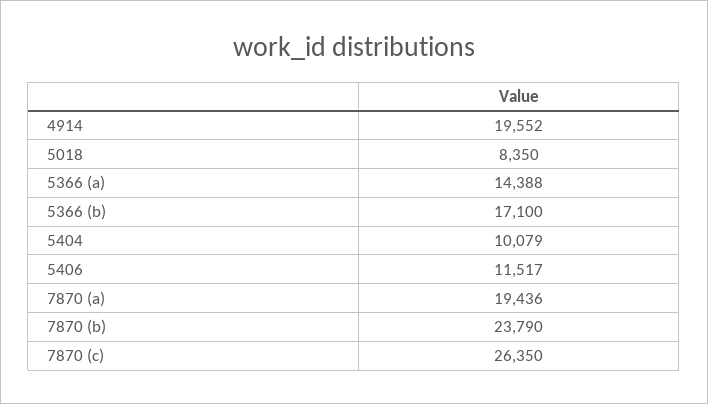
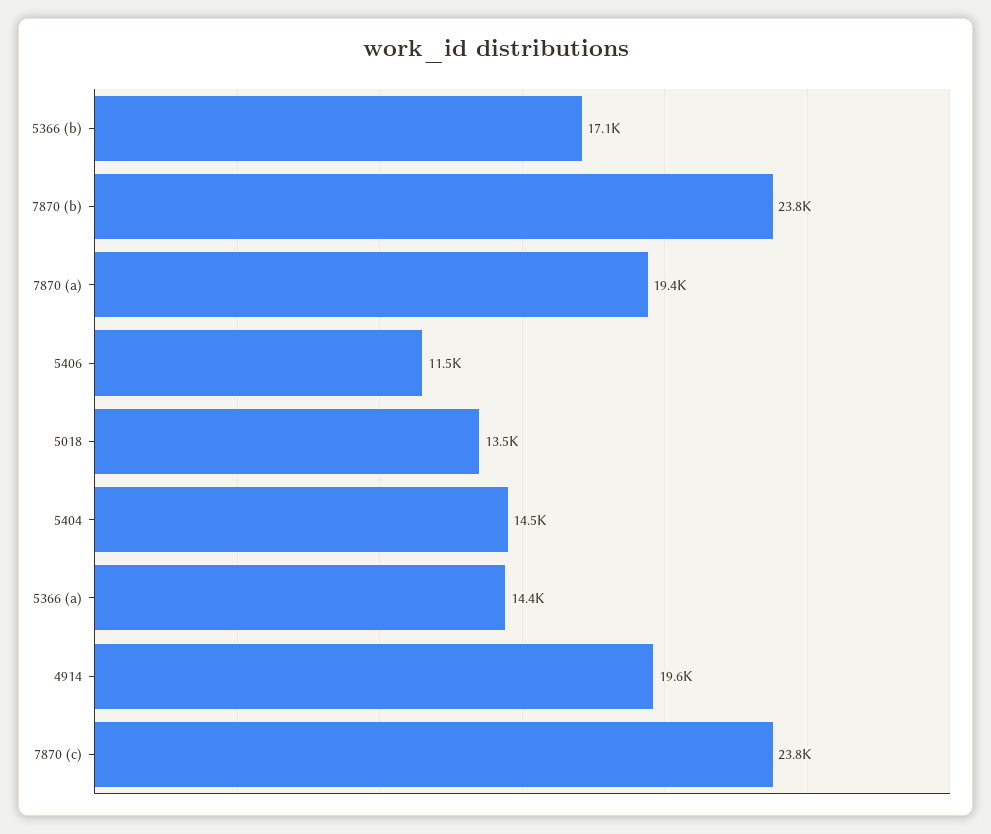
  {
    "4914": 19552,
-   "5018": 8350,
+   "5018": 13500,
    "5366 (a)": 14388,
    "5366 (b)": 17100,
-   "5404": 10079,
+   "5404": 14500,
    "5406": 11517,
    "7870 (a)": 19436,
    "7870 (b)": 23790,
-   "7870 (c)": 26350
+   "7870 (c)": 23800
  }

